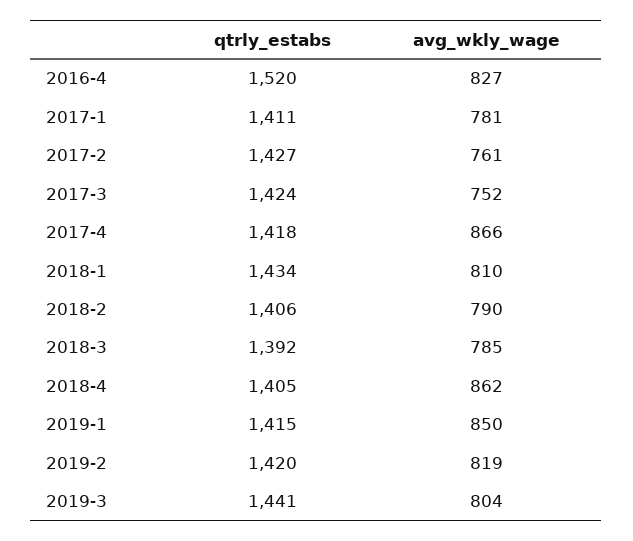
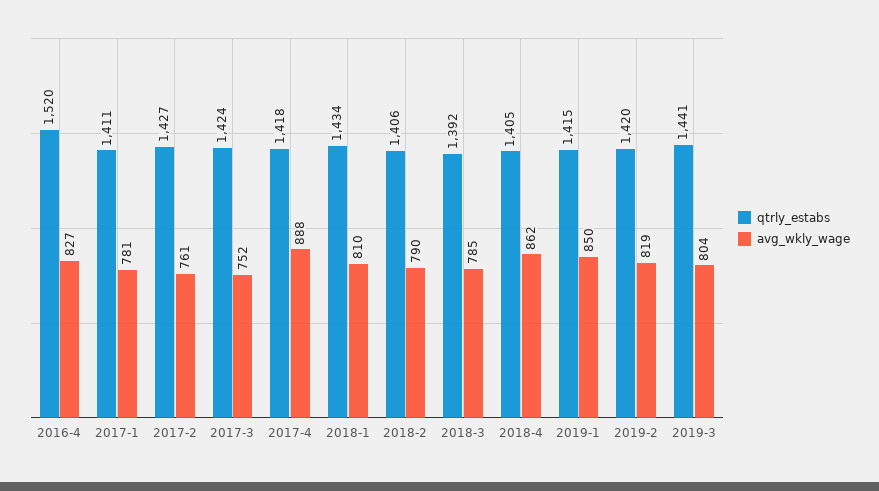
  {
    "qtrly_estabs": {
      "2016-4": 1520,
      "2017-1": 1411,
      "2017-2": 1427,
      "2017-3": 1424,
      "2017-4": 1418,
      "2018-1": 1434,
      "2018-2": 1406,
      "2018-3": 1392,
      "2018-4": 1405,
      "2019-1": 1415,
      "2019-2": 1420,
      "2019-3": 1441
    },
    "avg_wkly_wage": {
      "2016-4": 827,
      "2017-1": 781,
      "2017-2": 761,
      "2017-3": 752,
-     "2017-4": 866,
+     "2017-4": 888,
      "2018-1": 810,
      "2018-2": 790,
      "2018-3": 785,
      "2018-4": 862,
      "2019-1": 850,
      "2019-2": 819,
      "2019-3": 804
    }
  }

